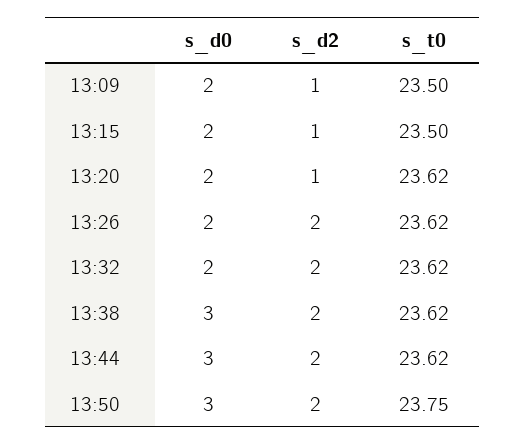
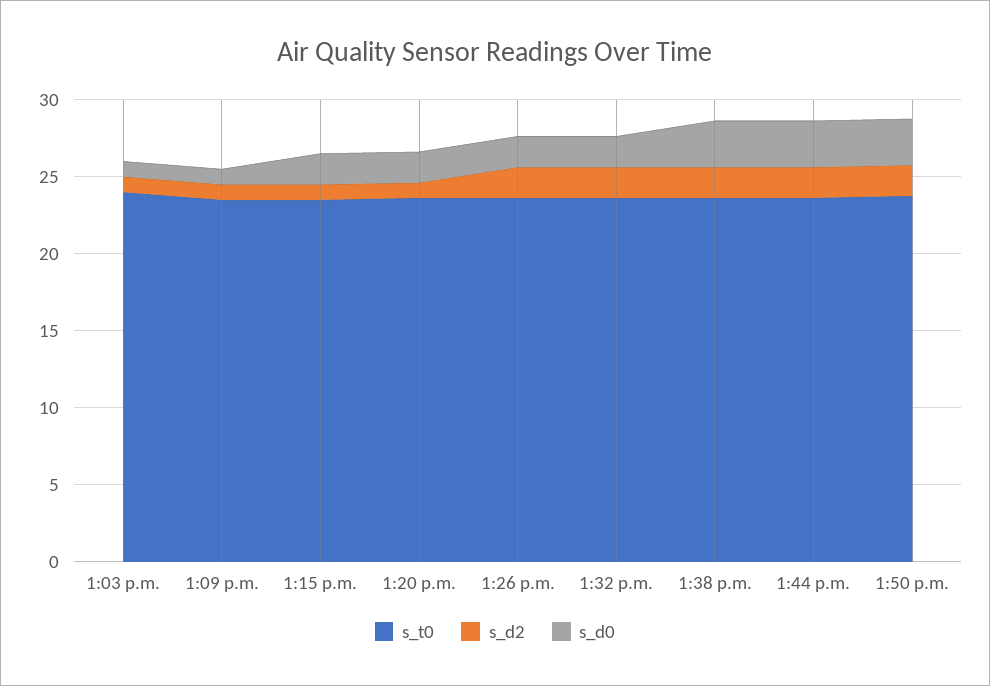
  {
    "s_d0": {
-     "13:09": 2,
+     "13:09": 1,
      "13:15": 2,
      "13:20": 2,
      "13:26": 2,
      "13:32": 2,
      "13:38": 3,
      "13:44": 3,
-     "13:50": 3
+     "13:50": 3,
+     "1:03 p.m.": 1
    },
    "s_d2": {
      "13:09": 1,
      "13:15": 1,
      "13:20": 1,
      "13:26": 2,
      "13:32": 2,
      "13:38": 2,
      "13:44": 2,
-     "13:50": 2
+     "13:50": 2,
+     "1:03 p.m.": 1
    },
    "s_t0": {
      "13:09": 23.5,
      "13:15": 23.5,
      "13:20": 23.62,
      "13:26": 23.62,
      "13:32": 23.62,
      "13:38": 23.62,
      "13:44": 23.62,
-     "13:50": 23.75
+     "13:50": 23.75,
+     "1:03 p.m.": 24
    }
  }

